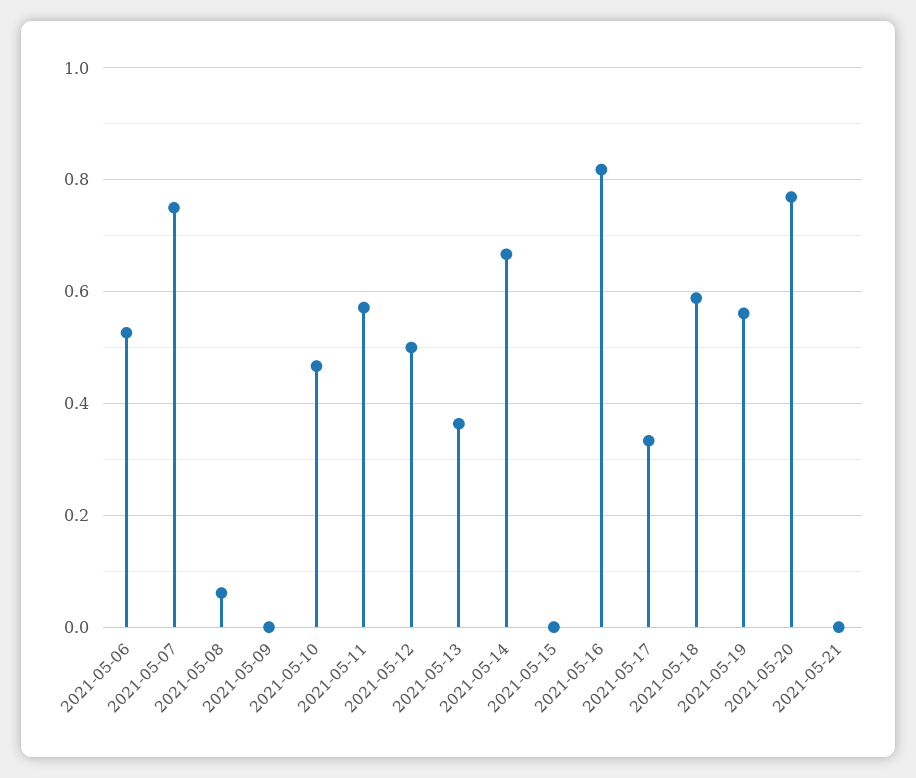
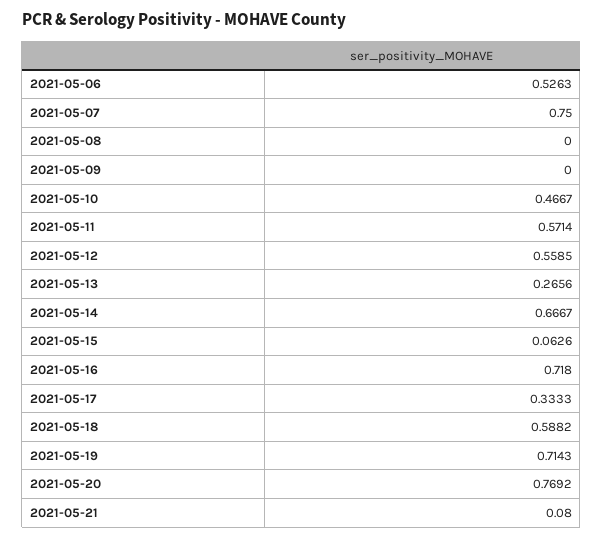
  {
    "2021-05-06": 0.5263,
    "2021-05-07": 0.75,
-   "2021-05-08": 0.06,
+   "2021-05-08": 0,
    "2021-05-09": 0,
    "2021-05-10": 0.4667,
    "2021-05-11": 0.5714,
-   "2021-05-12": 0.5,
+   "2021-05-12": 0.5585,
-   "2021-05-13": 0.36,
+   "2021-05-13": 0.2656,
    "2021-05-14": 0.6667,
-   "2021-05-15": 0,
+   "2021-05-15": 0.0626,
-   "2021-05-16": 0.82,
+   "2021-05-16": 0.718,
    "2021-05-17": 0.3333,
    "2021-05-18": 0.5882,
-   "2021-05-19": 0.56,
+   "2021-05-19": 0.7143,
    "2021-05-20": 0.7692,
-   "2021-05-21": 0
+   "2021-05-21": 0.08
  }

